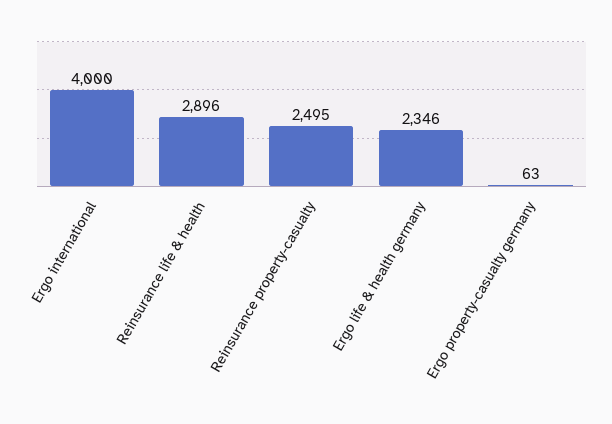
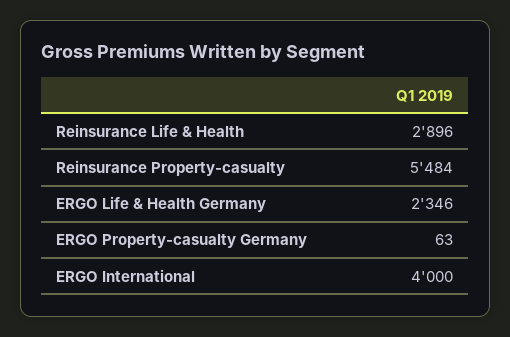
  {
    "Ergo international": 4000,
    "Reinsurance life & health": 2896,
-   "Reinsurance property-casualty": 2495,
+   "Reinsurance property-casualty": 5484,
    "Ergo life & health germany": 2346,
    "Ergo property-casualty germany": 63
  }

